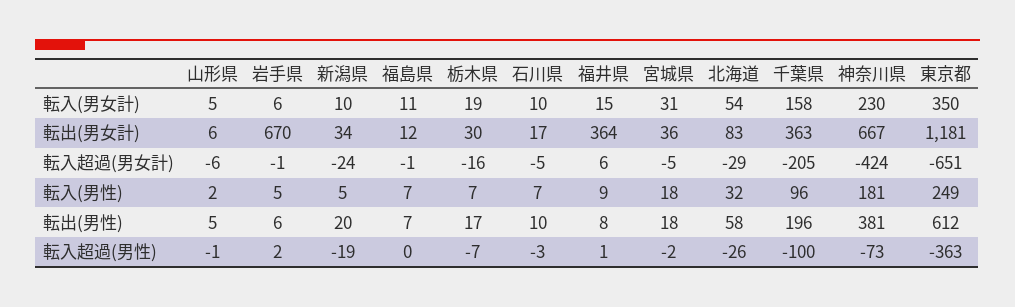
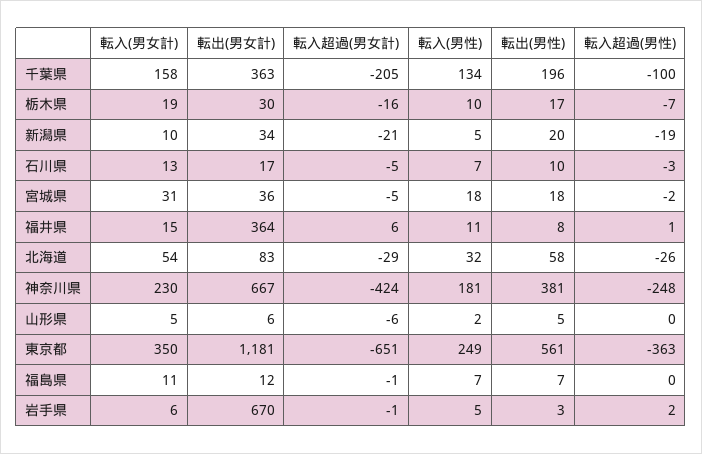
  {
    "山形県": {
      "転入(男女計)": 5,
      "転出(男女計)": 6,
      "転入超過(男女計)": -6,
      "転入(男性)": 2,
      "転出(男性)": 5,
-     "転入超過(男性)": -1
+     "転入超過(男性)": 0
    },
    "岩手県": {
      "転入(男女計)": 6,
      "転出(男女計)": 670,
      "転入超過(男女計)": -1,
      "転入(男性)": 5,
-     "転出(男性)": 6,
+     "転出(男性)": 3,
      "転入超過(男性)": 2
    },
    "新潟県": {
      "転入(男女計)": 10,
      "転出(男女計)": 34,
-     "転入超過(男女計)": -24,
+     "転入超過(男女計)": -21,
      "転入(男性)": 5,
      "転出(男性)": 20,
      "転入超過(男性)": -19
    },
    "福島県": {
      "転入(男女計)": 11,
      "転出(男女計)": 12,
      "転入超過(男女計)": -1,
      "転入(男性)": 7,
      "転出(男性)": 7,
      "転入超過(男性)": 0
    },
    "栃木県": {
      "転入(男女計)": 19,
      "転出(男女計)": 30,
      "転入超過(男女計)": -16,
-     "転入(男性)": 7,
+     "転入(男性)": 10,
      "転出(男性)": 17,
      "転入超過(男性)": -7
    },
    "石川県": {
-     "転入(男女計)": 10,
+     "転入(男女計)": 13,
      "転出(男女計)": 17,
      "転入超過(男女計)": -5,
      "転入(男性)": 7,
      "転出(男性)": 10,
      "転入超過(男性)": -3
    },
    "福井県": {
      "転入(男女計)": 15,
      "転出(男女計)": 364,
      "転入超過(男女計)": 6,
-     "転入(男性)": 9,
+     "転入(男性)": 11,
      "転出(男性)": 8,
      "転入超過(男性)": 1
    },
    "宮城県": {
      "転入(男女計)": 31,
      "転出(男女計)": 36,
      "転入超過(男女計)": -5,
      "転入(男性)": 18,
      "転出(男性)": 18,
      "転入超過(男性)": -2
    },
    "北海道": {
      "転入(男女計)": 54,
      "転出(男女計)": 83,
      "転入超過(男女計)": -29,
      "転入(男性)": 32,
      "転出(男性)": 58,
      "転入超過(男性)": -26
    },
    "千葉県": {
      "転入(男女計)": 158,
      "転出(男女計)": 363,
      "転入超過(男女計)": -205,
-     "転入(男性)": 96,
+     "転入(男性)": 134,
      "転出(男性)": 196,
      "転入超過(男性)": -100
    },
    "神奈川県": {
      "転入(男女計)": 230,
      "転出(男女計)": 667,
      "転入超過(男女計)": -424,
      "転入(男性)": 181,
      "転出(男性)": 381,
-     "転入超過(男性)": -73
+     "転入超過(男性)": -248
    },
    "東京都": {
      "転入(男女計)": 350,
      "転出(男女計)": 1181,
      "転入超過(男女計)": -651,
      "転入(男性)": 249,
-     "転出(男性)": 612,
+     "転出(男性)": 561,
      "転入超過(男性)": -363
    }
  }

